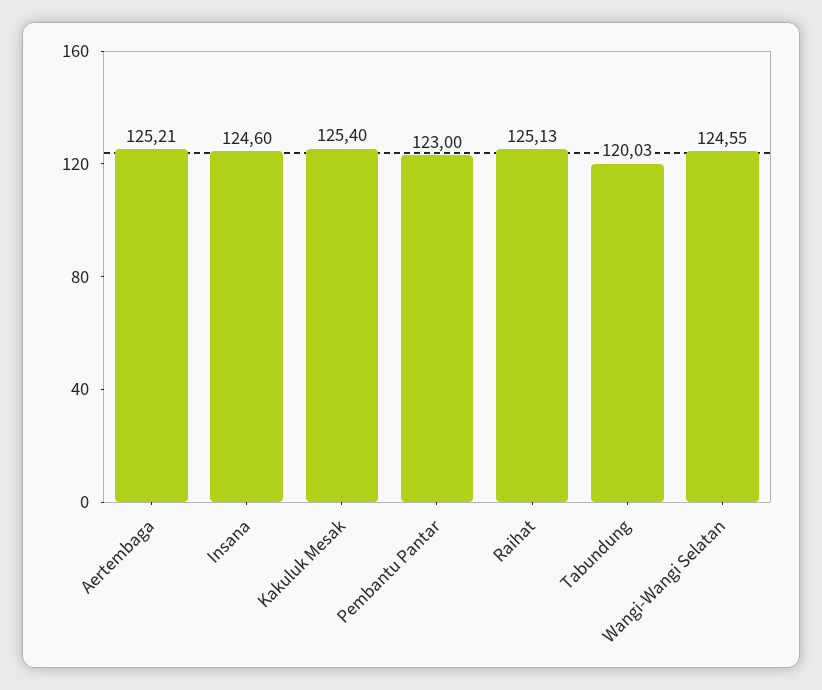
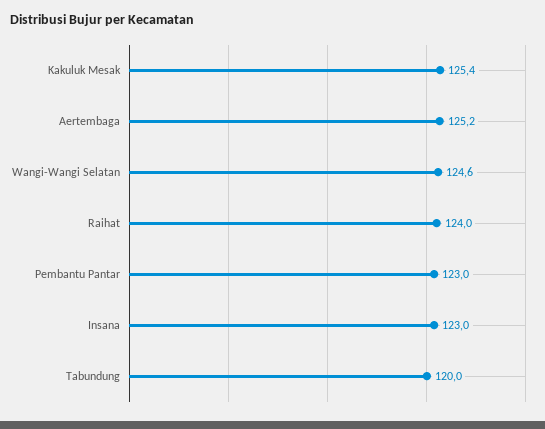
  {
    "Aertembaga": 125.21,
-   "Insana": 124.6,
+   "Insana": 123,
    "Kakuluk Mesak": 125.4,
    "Pembantu Pantar": 123,
-   "Raihat": 125.13,
+   "Raihat": 124,
    "Tabundung": 120.03,
    "Wangi-Wangi Selatan": 124.55
  }

